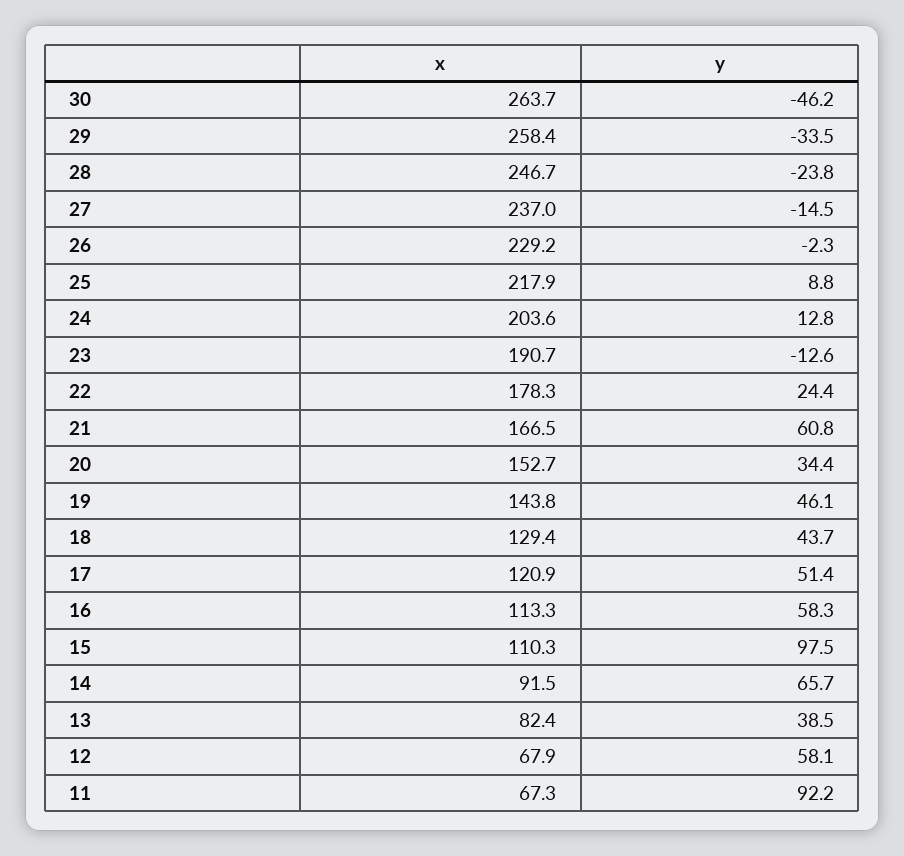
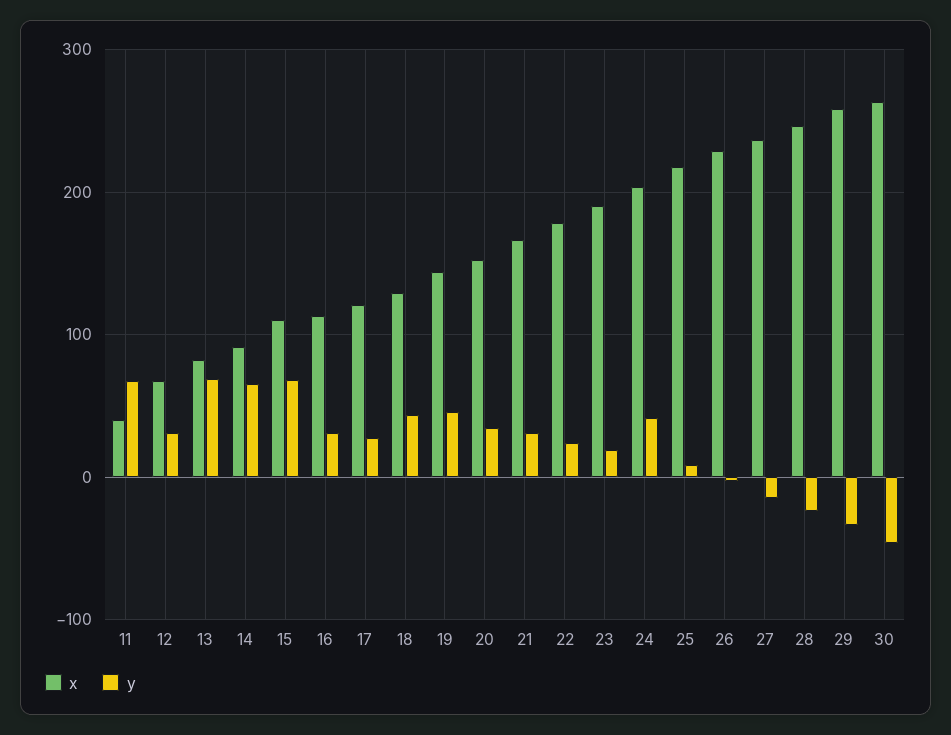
  {
    "x": {
      "30": 263.7,
      "29": 258.4,
      "28": 246.7,
      "27": 237,
      "26": 229.2,
      "25": 217.9,
      "24": 203.6,
      "23": 190.7,
      "22": 178.3,
      "21": 166.5,
      "20": 152.7,
      "19": 143.8,
      "18": 129.4,
      "17": 120.9,
      "16": 113.3,
      "15": 110.3,
      "14": 91.5,
      "13": 82.4,
      "12": 67.9,
-     "11": 67.3
+     "11": 40
    },
    "y": {
      "30": -46.2,
      "29": -33.5,
      "28": -23.8,
      "27": -14.5,
      "26": -2.3,
      "25": 8.8,
-     "24": 12.8,
+     "24": 40,
-     "23": -12.6,
+     "23": 20,
      "22": 24.4,
-     "21": 60.8,
+     "21": 30,
      "20": 34.4,
      "19": 46.1,
      "18": 43.7,
-     "17": 51.4,
+     "17": 30,
-     "16": 58.3,
+     "16": 30,
-     "15": 97.5,
+     "15": 70,
      "14": 65.7,
-     "13": 38.5,
+     "13": 70,
-     "12": 58.1,
+     "12": 30,
-     "11": 92.2
+     "11": 70
    }
  }

